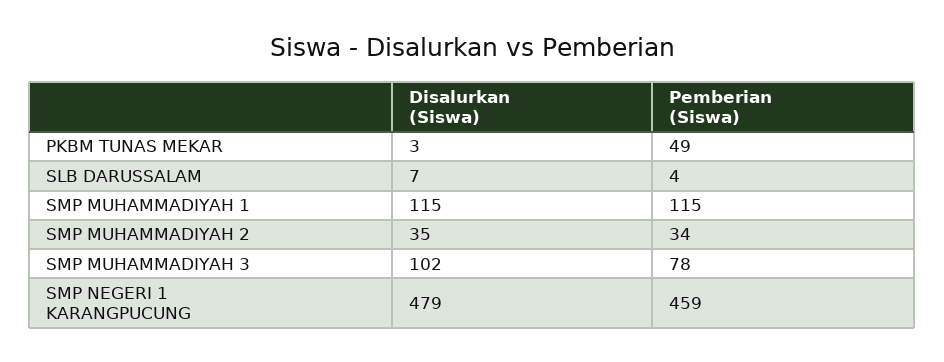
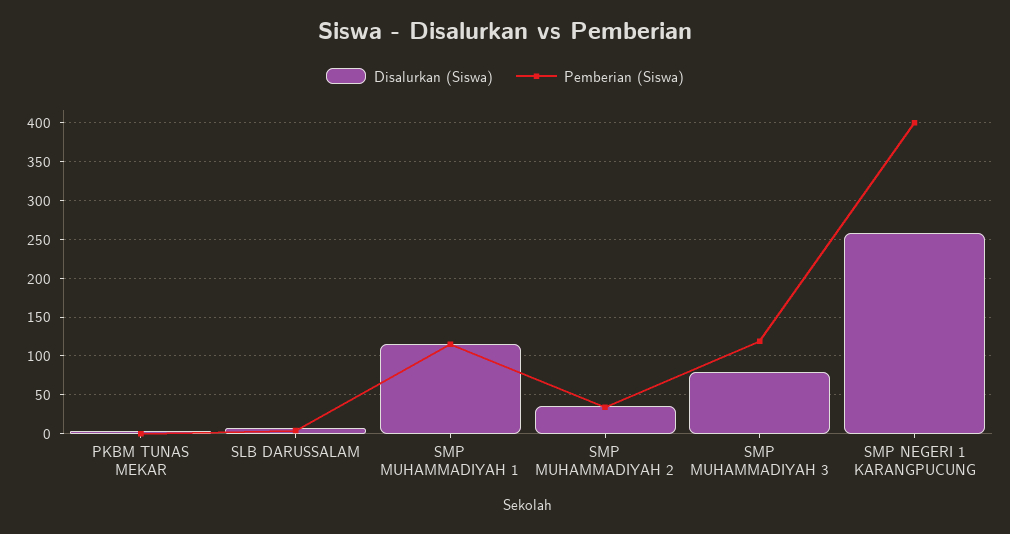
  {
    "Disalurkan (Siswa)": {
      "PKBM TUNAS MEKAR": 3,
      "SLB DARUSSALAM": 7,
      "SMP MUHAMMADIYAH 1": 115,
      "SMP MUHAMMADIYAH 2": 35,
-     "SMP MUHAMMADIYAH 3": 102,
+     "SMP MUHAMMADIYAH 3": 80,
-     "SMP NEGERI 1 KARANGPUCUNG": 479
+     "SMP NEGERI 1 KARANGPUCUNG": 260
    },
    "Pemberian (Siswa)": {
-     "PKBM TUNAS MEKAR": 49,
+     "PKBM TUNAS MEKAR": 0,
      "SLB DARUSSALAM": 4,
      "SMP MUHAMMADIYAH 1": 115,
      "SMP MUHAMMADIYAH 2": 34,
-     "SMP MUHAMMADIYAH 3": 78,
+     "SMP MUHAMMADIYAH 3": 120,
-     "SMP NEGERI 1 KARANGPUCUNG": 459
+     "SMP NEGERI 1 KARANGPUCUNG": 400
    }
  }

